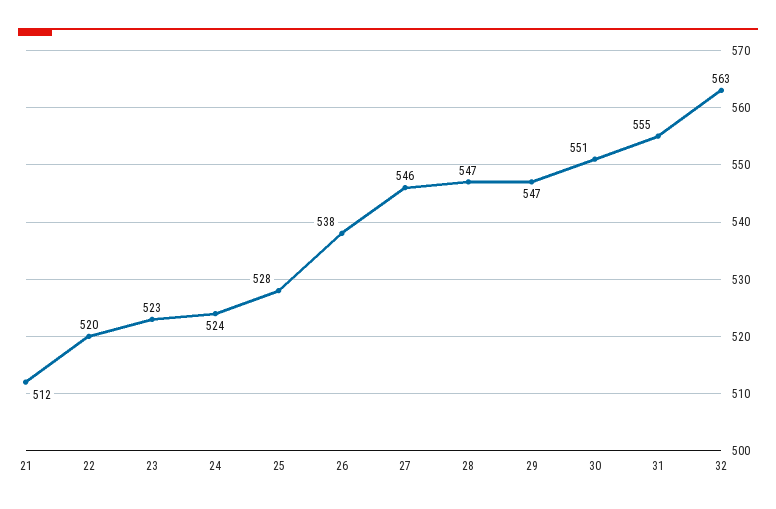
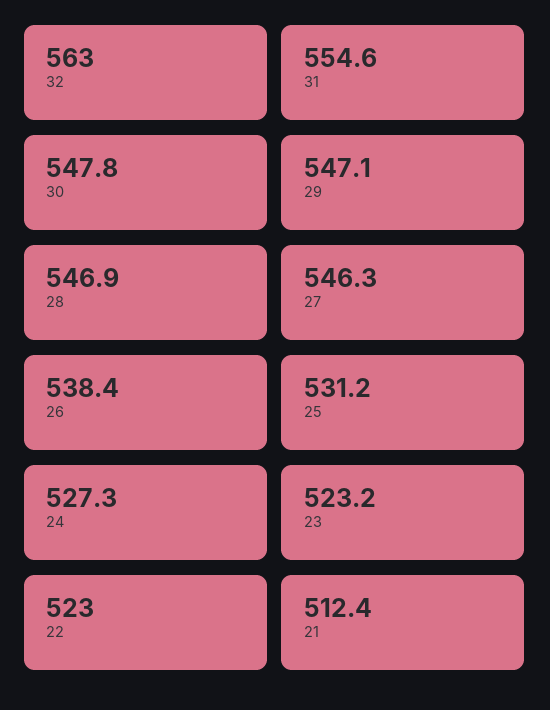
  {
    "21": 512.4,
-   "22": 520,
+   "22": 523,
    "23": 523.2,
-   "24": 524,
+   "24": 527.3,
-   "25": 528,
+   "25": 531.2,
    "26": 538.4,
    "27": 546.3,
    "28": 546.9,
    "29": 547.1,
-   "30": 551,
+   "30": 547.8,
    "31": 554.6,
    "32": 563
  }

